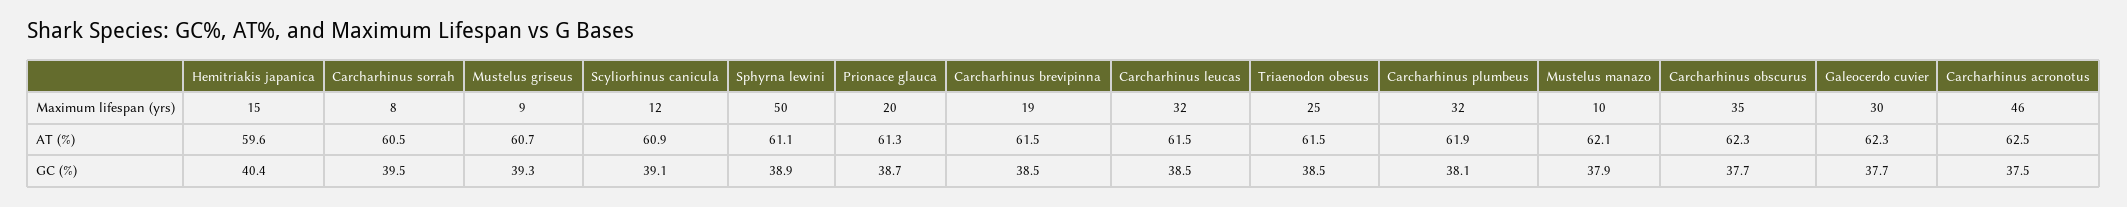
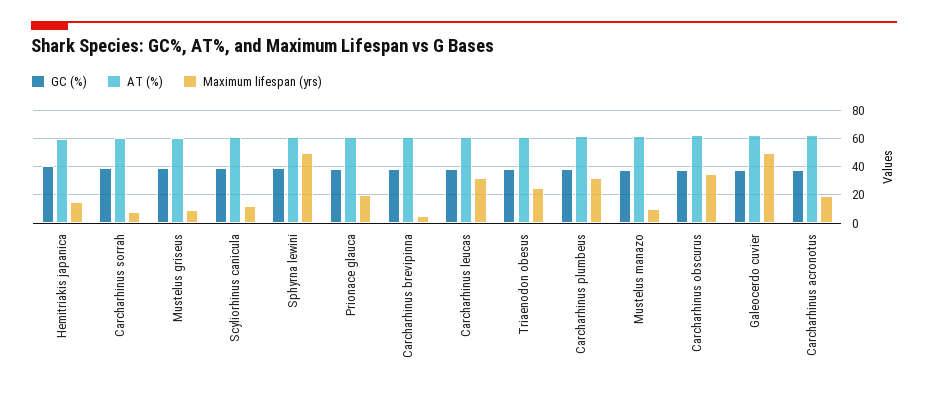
  {
    "Maximum lifespan (yrs)": {
      "Hemitriakis japanica": 15,
      "Carcharhinus sorrah": 8,
      "Mustelus griseus": 9,
      "Scyliorhinus canicula": 12,
      "Sphyrna lewini": 50,
      "Prionace glauca": 20,
-     "Carcharhinus brevipinna": 19,
+     "Carcharhinus brevipinna": 5,
      "Carcharhinus leucas": 32,
      "Triaenodon obesus": 25,
      "Carcharhinus plumbeus": 32,
      "Mustelus manazo": 10,
      "Carcharhinus obscurus": 35,
-     "Galeocerdo cuvier": 30,
+     "Galeocerdo cuvier": 50,
-     "Carcharhinus acronotus": 46
+     "Carcharhinus acronotus": 20
    },
    "AT (%)": {
      "Hemitriakis japanica": 59.6,
      "Carcharhinus sorrah": 60.5,
      "Mustelus griseus": 60.7,
      "Scyliorhinus canicula": 60.9,
      "Sphyrna lewini": 61.1,
      "Prionace glauca": 61.3,
      "Carcharhinus brevipinna": 61.5,
      "Carcharhinus leucas": 61.5,
      "Triaenodon obesus": 61.5,
      "Carcharhinus plumbeus": 61.9,
      "Mustelus manazo": 62.1,
      "Carcharhinus obscurus": 62.3,
      "Galeocerdo cuvier": 62.3,
      "Carcharhinus acronotus": 62.5
    },
    "GC (%)": {
      "Hemitriakis japanica": 40.4,
      "Carcharhinus sorrah": 39.5,
      "Mustelus griseus": 39.3,
      "Scyliorhinus canicula": 39.1,
      "Sphyrna lewini": 38.9,
      "Prionace glauca": 38.7,
      "Carcharhinus brevipinna": 38.5,
      "Carcharhinus leucas": 38.5,
      "Triaenodon obesus": 38.5,
      "Carcharhinus plumbeus": 38.1,
      "Mustelus manazo": 37.9,
      "Carcharhinus obscurus": 37.7,
      "Galeocerdo cuvier": 37.7,
      "Carcharhinus acronotus": 37.5
    }
  }

